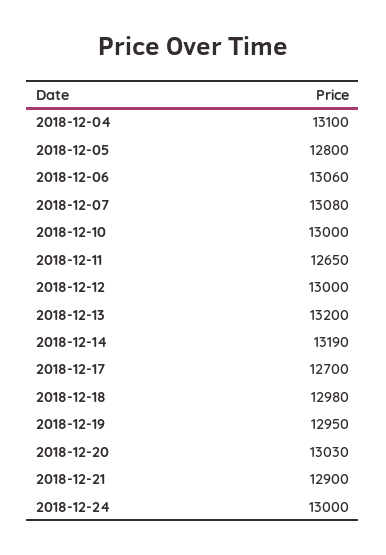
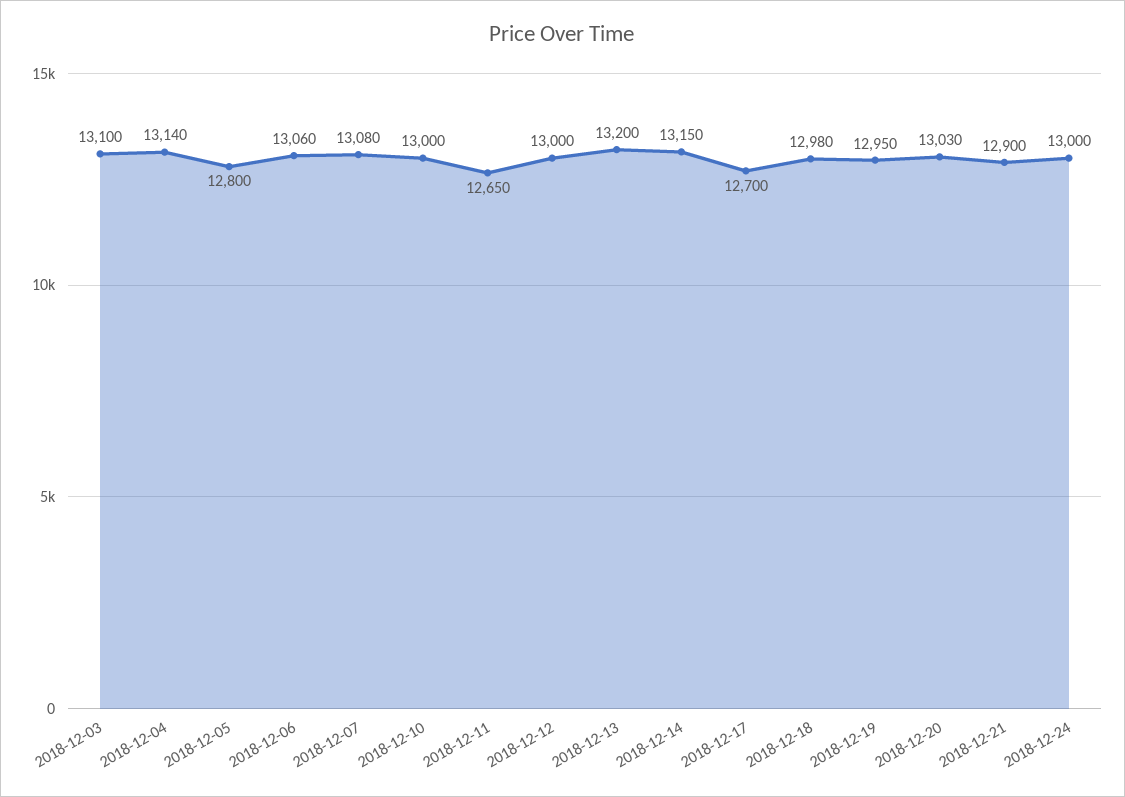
  {
-   "2018-12-04": 13100,
+   "2018-12-04": 13140,
    "2018-12-05": 12800,
    "2018-12-06": 13060,
    "2018-12-07": 13080,
    "2018-12-10": 13000,
    "2018-12-11": 12650,
    "2018-12-12": 13000,
    "2018-12-13": 13200,
-   "2018-12-14": 13190,
+   "2018-12-14": 13150,
    "2018-12-17": 12700,
    "2018-12-18": 12980,
    "2018-12-19": 12950,
    "2018-12-20": 13030,
    "2018-12-21": 12900,
-   "2018-12-24": 13000
+   "2018-12-24": 13000,
+   "2018-12-03": 13100
  }

